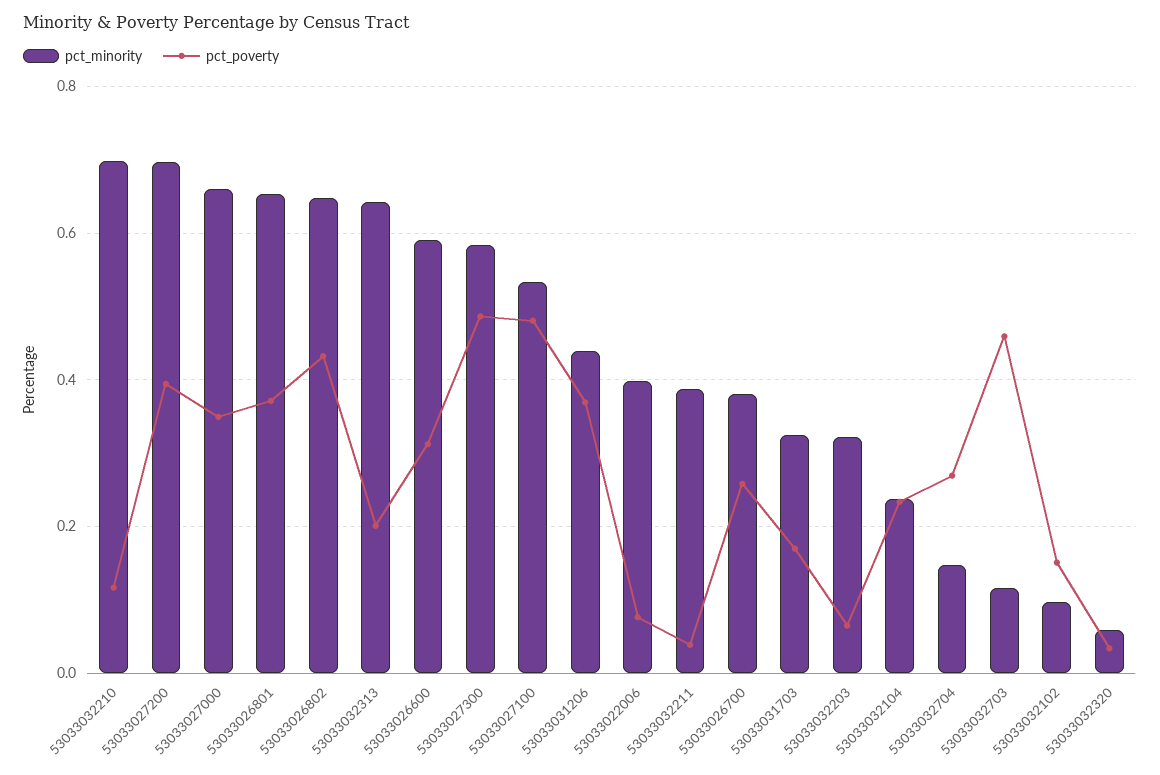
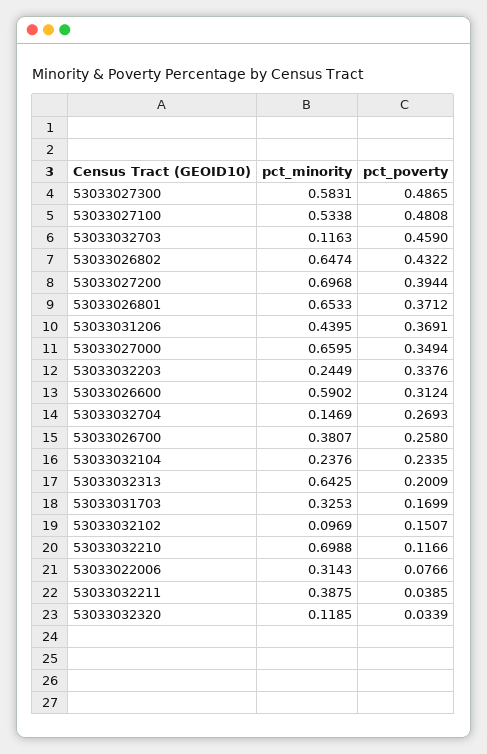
  {
    "pct_minority": {
      "53033032210": 0.6988,
      "53033027200": 0.6968,
      "53033027000": 0.6595,
      "53033026801": 0.6533,
      "53033026802": 0.6474,
      "53033032313": 0.6425,
      "53033026600": 0.5902,
      "53033027300": 0.5831,
      "53033027100": 0.5338,
      "53033031206": 0.4395,
-     "53033022006": 0.4,
+     "53033022006": 0.3143,
      "53033032211": 0.3875,
      "53033026700": 0.3807,
      "53033031703": 0.3253,
-     "53033032203": 0.32,
+     "53033032203": 0.2449,
      "53033032104": 0.2376,
      "53033032704": 0.1469,
      "53033032703": 0.1163,
      "53033032102": 0.0969,
-     "53033032320": 0.06
+     "53033032320": 0.1185
    },
    "pct_poverty": {
      "53033032210": 0.1166,
      "53033027200": 0.3944,
      "53033027000": 0.3494,
      "53033026801": 0.3712,
      "53033026802": 0.4322,
      "53033032313": 0.2009,
      "53033026600": 0.3124,
      "53033027300": 0.4865,
      "53033027100": 0.4808,
      "53033031206": 0.3691,
      "53033022006": 0.0766,
      "53033032211": 0.0385,
      "53033026700": 0.258,
      "53033031703": 0.1699,
-     "53033032203": 0.06,
+     "53033032203": 0.3376,
      "53033032104": 0.2335,
      "53033032704": 0.2693,
      "53033032703": 0.459,
      "53033032102": 0.1507,
      "53033032320": 0.0339
    }
  }

